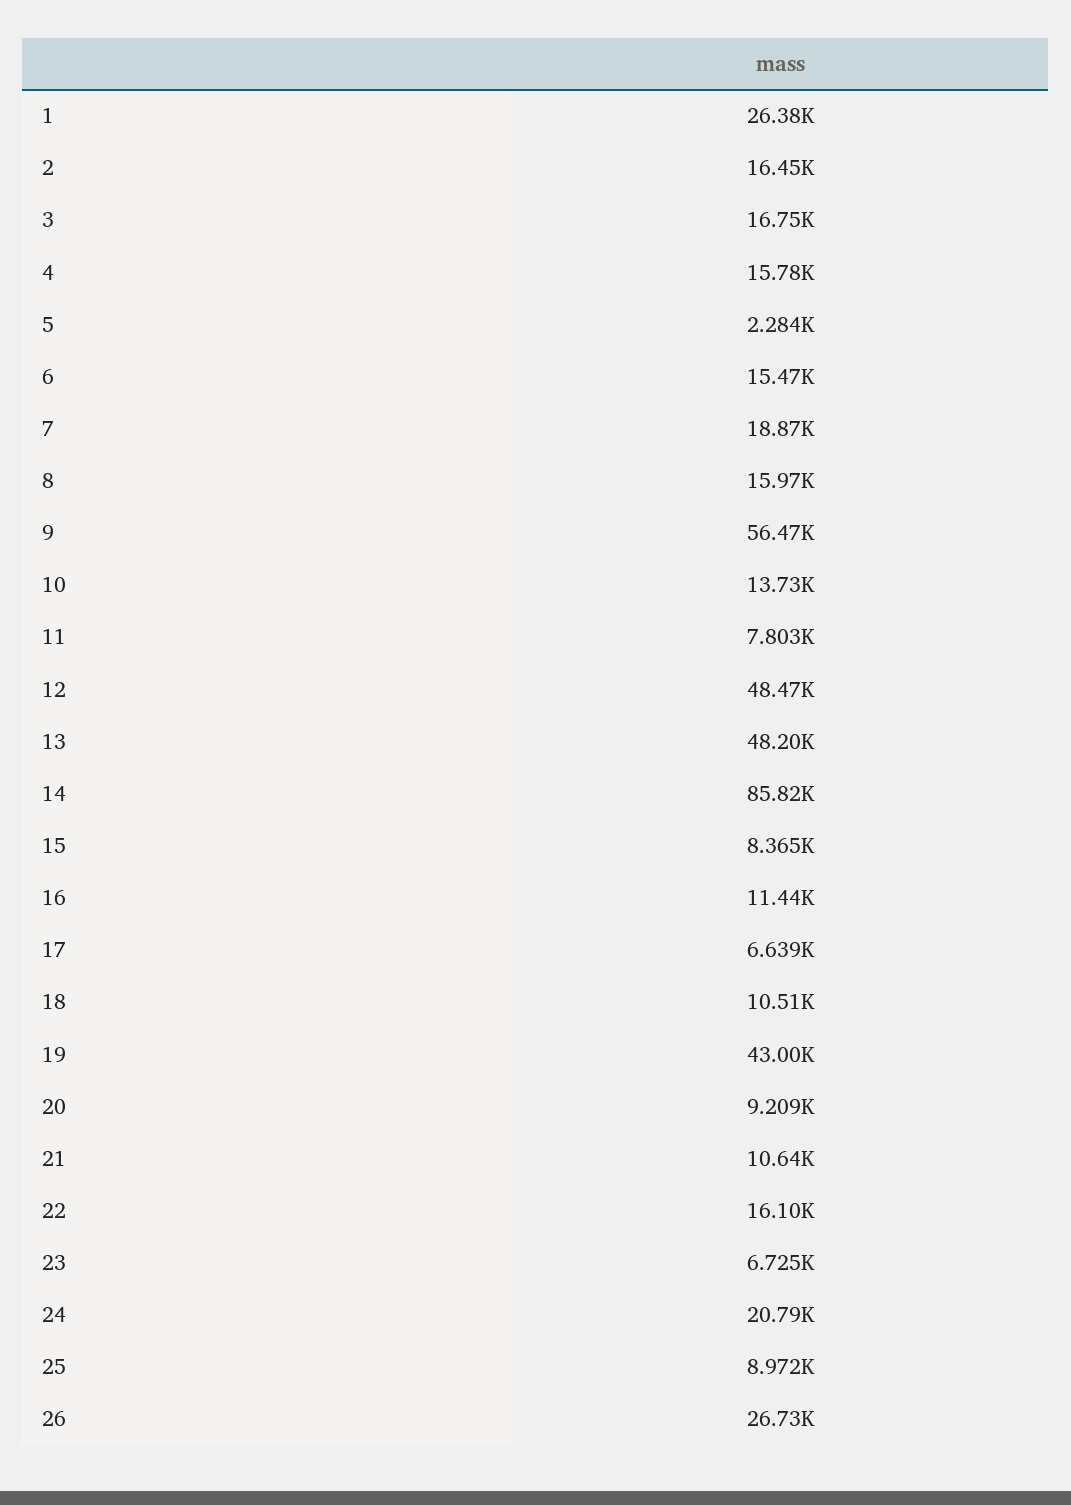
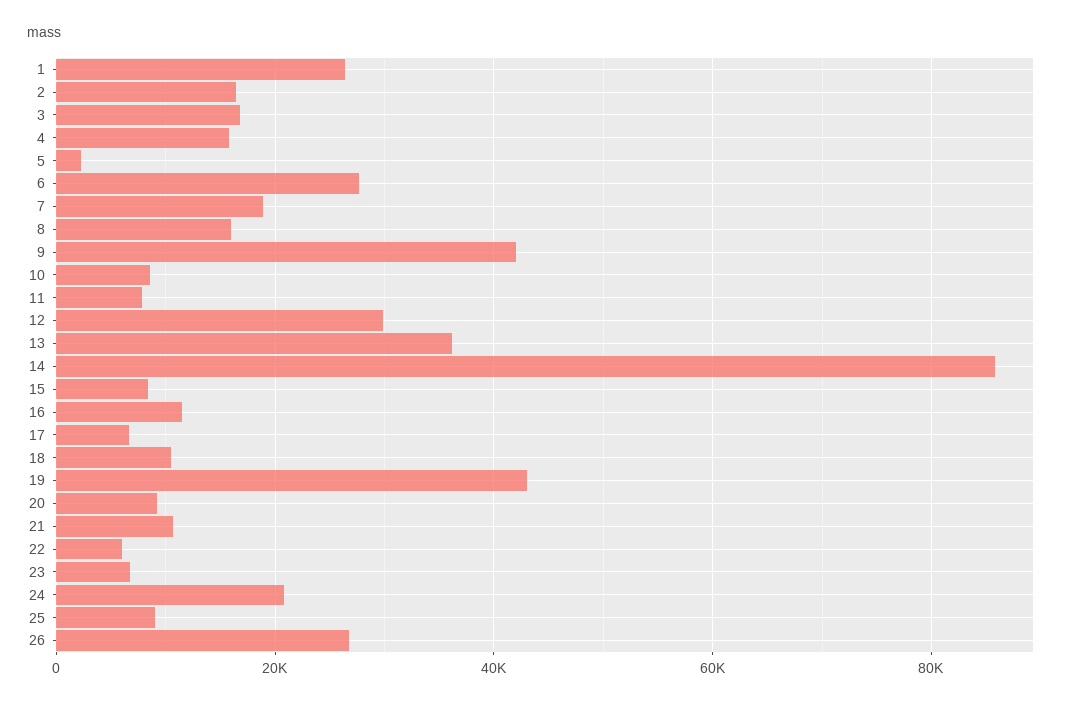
  {
    "1": 26380,
    "2": 16450,
    "3": 16750,
    "4": 15780,
    "5": 2284,
-   "6": 15470,
+   "6": 28000,
    "7": 18870,
    "8": 15970,
-   "9": 56470,
+   "9": 42000,
-   "10": 13730,
+   "10": 8000,
    "11": 7803,
-   "12": 48470,
+   "12": 30000,
-   "13": 48200,
+   "13": 36000,
    "14": 85820,
    "15": 8365,
    "16": 11440,
    "17": 6639,
    "18": 10510,
    "19": 43000,
    "20": 9209,
    "21": 10640,
-   "22": 16100,
+   "22": 6000,
    "23": 6725,
    "24": 20790,
    "25": 8972,
    "26": 26730
  }

